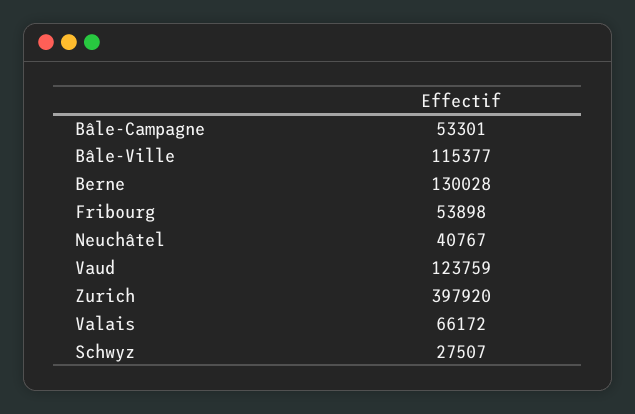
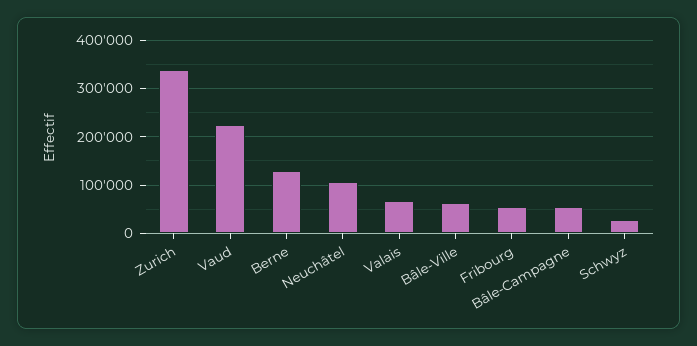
  {
    "Bâle-Campagne": 53301,
-   "Bâle-Ville": 115377,
+   "Bâle-Ville": 60000,
    "Berne": 130028,
    "Fribourg": 53898,
-   "Neuchâtel": 40767,
+   "Neuchâtel": 100000,
-   "Vaud": 123759,
+   "Vaud": 220000,
-   "Zurich": 397920,
+   "Zurich": 340000,
    "Valais": 66172,
    "Schwyz": 27507
  }

